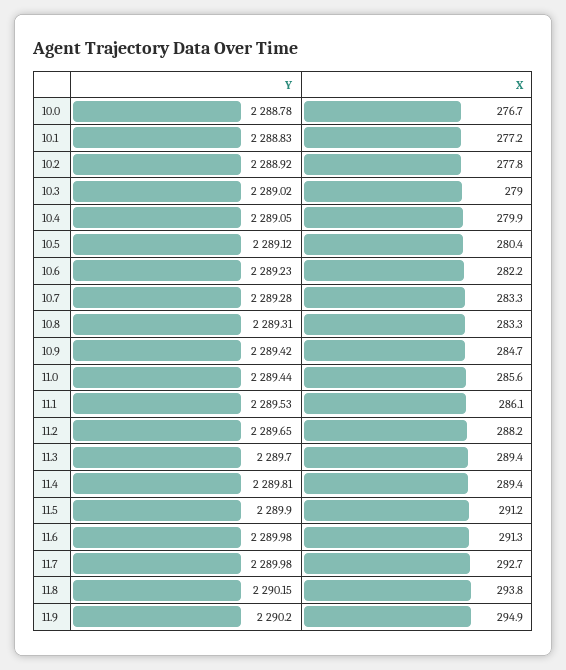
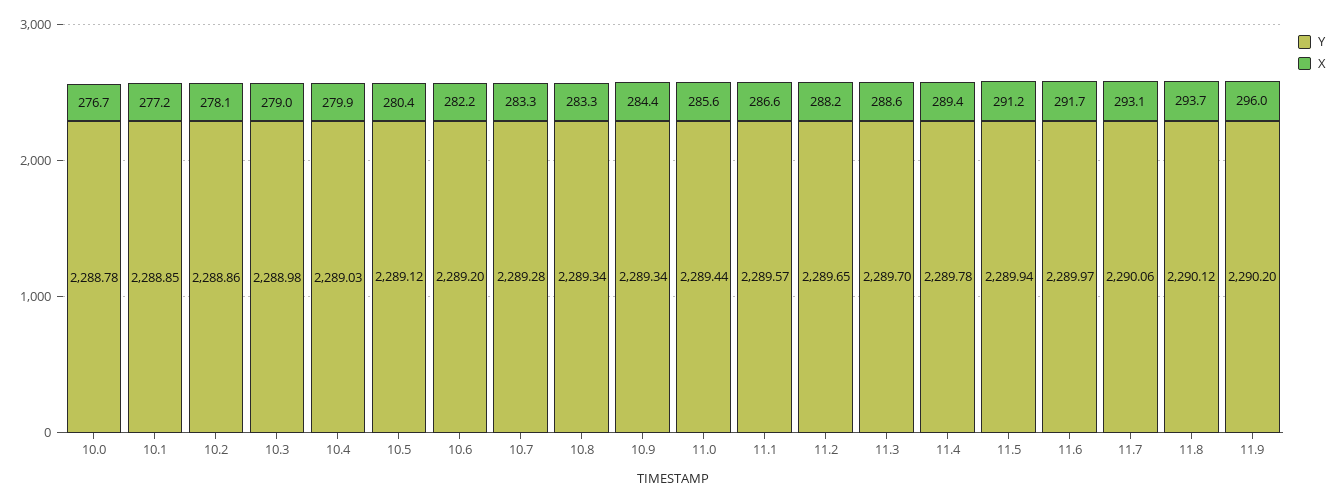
  {
    "Y": {
      "10.0": 2288.78,
-     "10.1": 2288.83,
+     "10.1": 2288.85,
-     "10.2": 2288.92,
+     "10.2": 2288.86,
-     "10.3": 2289.02,
+     "10.3": 2288.98,
-     "10.4": 2289.05,
+     "10.4": 2289.03,
      "10.5": 2289.12,
-     "10.6": 2289.23,
+     "10.6": 2289.2,
      "10.7": 2289.28,
-     "10.8": 2289.31,
+     "10.8": 2289.34,
-     "10.9": 2289.42,
+     "10.9": 2289.34,
      "11.0": 2289.44,
-     "11.1": 2289.53,
+     "11.1": 2289.57,
      "11.2": 2289.65,
      "11.3": 2289.7,
-     "11.4": 2289.81,
+     "11.4": 2289.78,
-     "11.5": 2289.9,
+     "11.5": 2289.94,
-     "11.6": 2289.98,
+     "11.6": 2289.97,
-     "11.7": 2289.98,
+     "11.7": 2290.06,
-     "11.8": 2290.15,
+     "11.8": 2290.12,
      "11.9": 2290.2
    },
    "X": {
      "10.0": 276.7,
      "10.1": 277.2,
-     "10.2": 277.8,
+     "10.2": 278.1,
      "10.3": 279,
      "10.4": 279.9,
      "10.5": 280.4,
      "10.6": 282.2,
      "10.7": 283.3,
      "10.8": 283.3,
-     "10.9": 284.7,
+     "10.9": 284.4,
      "11.0": 285.6,
-     "11.1": 286.1,
+     "11.1": 286.6,
      "11.2": 288.2,
-     "11.3": 289.4,
+     "11.3": 288.6,
      "11.4": 289.4,
      "11.5": 291.2,
-     "11.6": 291.3,
+     "11.6": 291.7,
-     "11.7": 292.7,
+     "11.7": 293.1,
-     "11.8": 293.8,
+     "11.8": 293.7,
-     "11.9": 294.9
+     "11.9": 296
    }
  }

